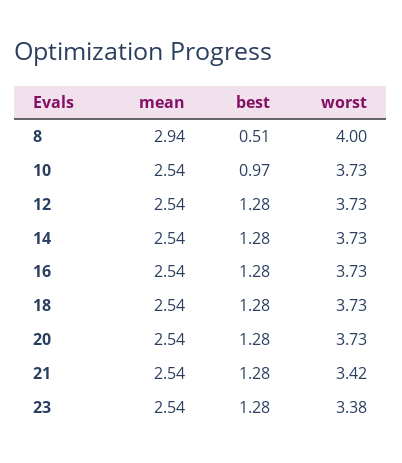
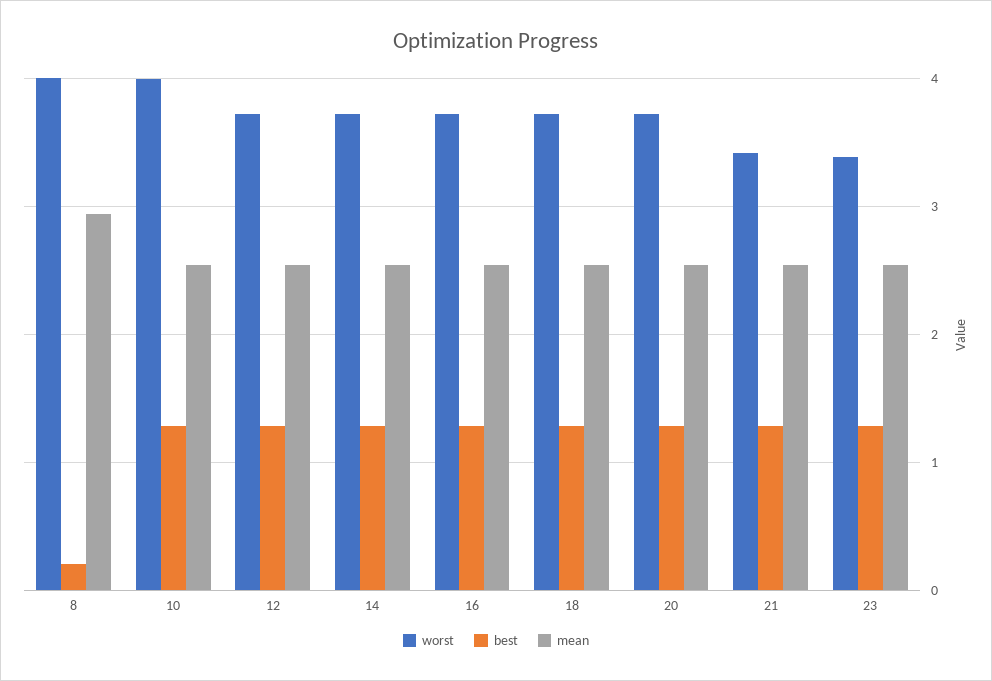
  {
    "mean": {
      "8": 2.94,
      "10": 2.54,
      "12": 2.54,
      "14": 2.54,
      "16": 2.54,
      "18": 2.54,
      "20": 2.54,
      "21": 2.54,
      "23": 2.54
    },
    "best": {
-     "8": 0.51,
+     "8": 0.2,
-     "10": 0.97,
+     "10": 1.3,
      "12": 1.28,
      "14": 1.28,
      "16": 1.28,
      "18": 1.28,
      "20": 1.28,
      "21": 1.28,
      "23": 1.28
    },
    "worst": {
      "8": 4,
-     "10": 3.73,
+     "10": 4,
      "12": 3.73,
      "14": 3.73,
      "16": 3.73,
      "18": 3.73,
      "20": 3.73,
      "21": 3.42,
      "23": 3.38
    }
  }

